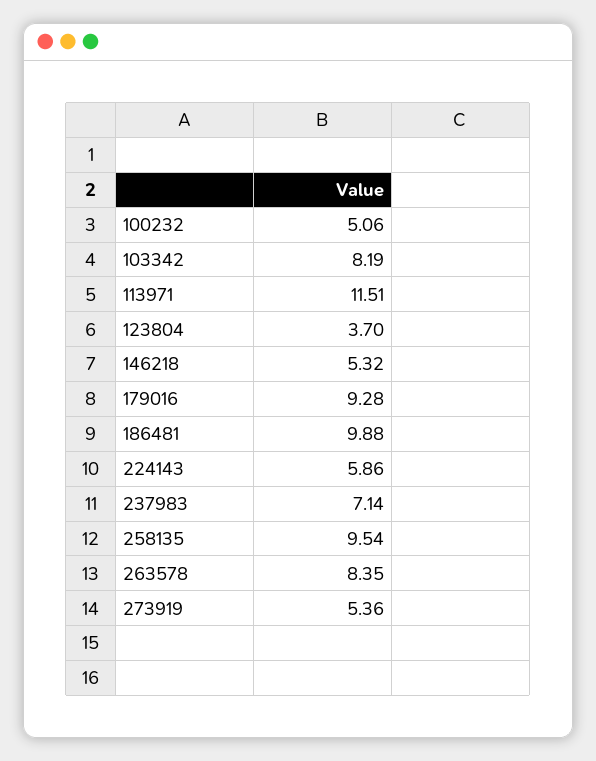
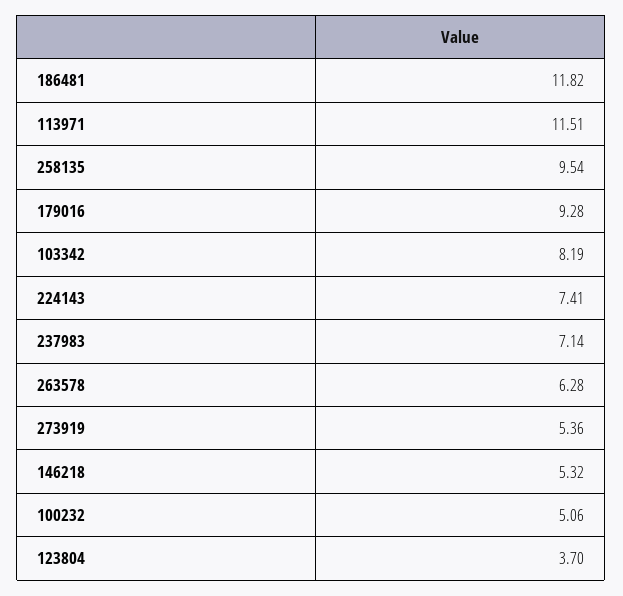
  {
    "100232": 5.06,
    "103342": 8.19,
    "113971": 11.51,
    "123804": 3.7,
    "146218": 5.32,
    "179016": 9.28,
-   "186481": 9.88,
+   "186481": 11.82,
-   "224143": 5.86,
+   "224143": 7.41,
    "237983": 7.14,
    "258135": 9.54,
-   "263578": 8.35,
+   "263578": 6.28,
    "273919": 5.36
  }

